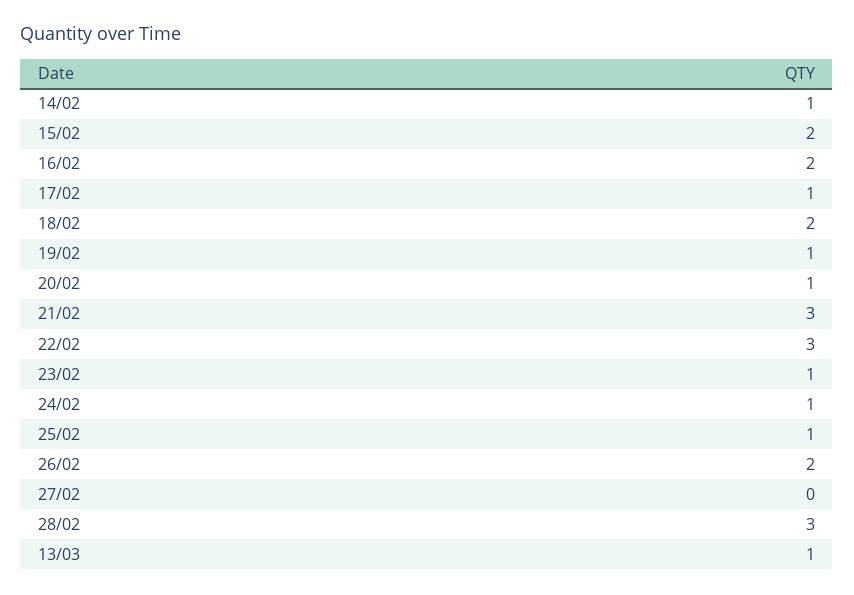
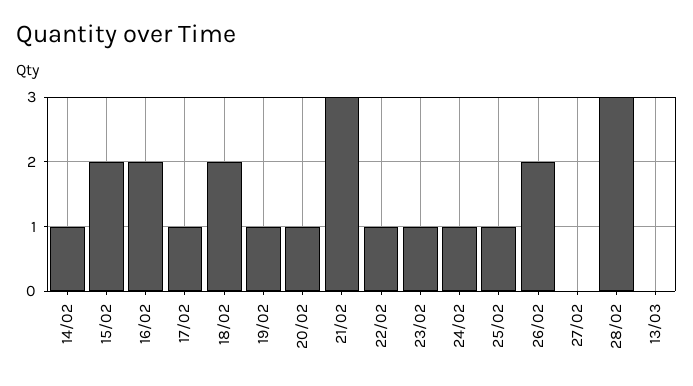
  {
    "14/02": 1,
    "15/02": 2,
    "16/02": 2,
    "17/02": 1,
    "18/02": 2,
    "19/02": 1,
    "20/02": 1,
    "21/02": 3,
-   "22/02": 3,
+   "22/02": 1,
    "23/02": 1,
    "24/02": 1,
    "25/02": 1,
    "26/02": 2,
    "27/02": 0,
    "28/02": 3,
-   "13/03": 1
+   "13/03": 0
  }

